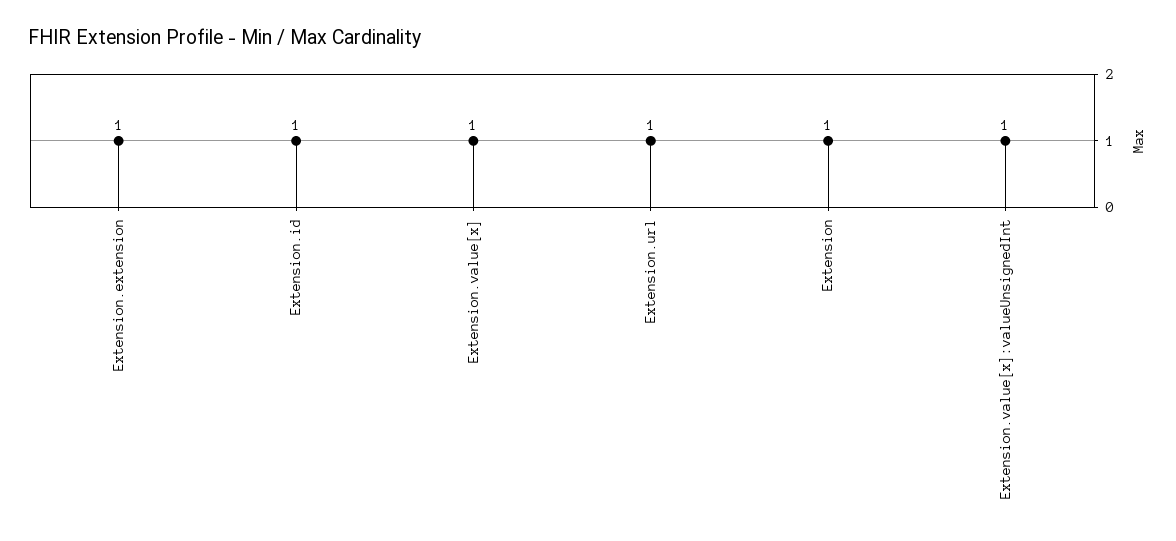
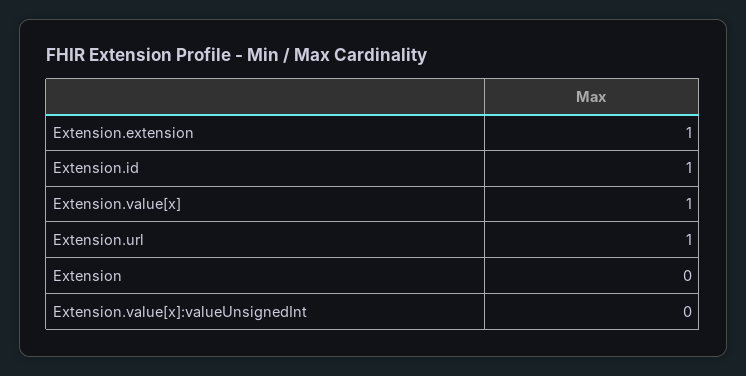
  {
    "Extension.extension": 1,
    "Extension.id": 1,
    "Extension.value[x]": 1,
    "Extension.url": 1,
-   "Extension": 1,
+   "Extension": 0,
-   "Extension.value[x]:valueUnsignedInt": 1
+   "Extension.value[x]:valueUnsignedInt": 0
  }

